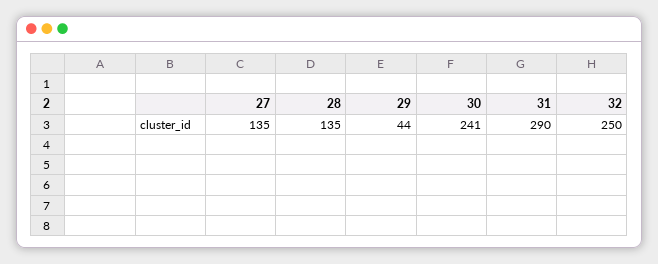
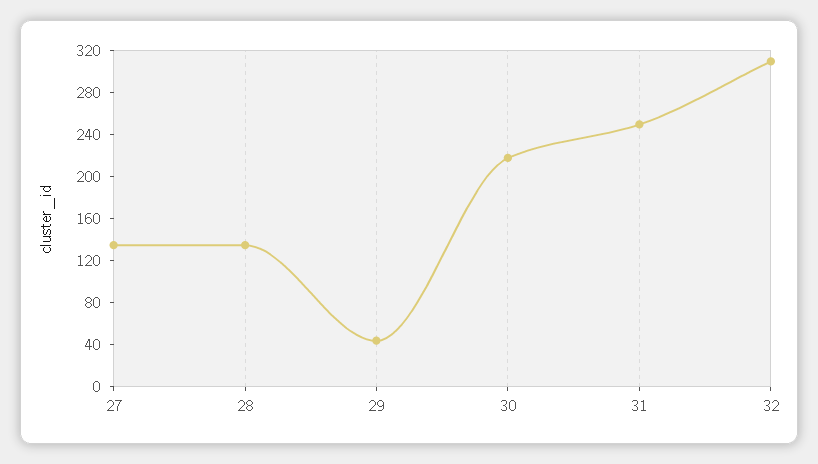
  {
    "27": 135,
    "28": 135,
    "29": 44,
-   "30": 241,
+   "30": 220,
-   "31": 290,
+   "31": 250,
-   "32": 250
+   "32": 310
  }

